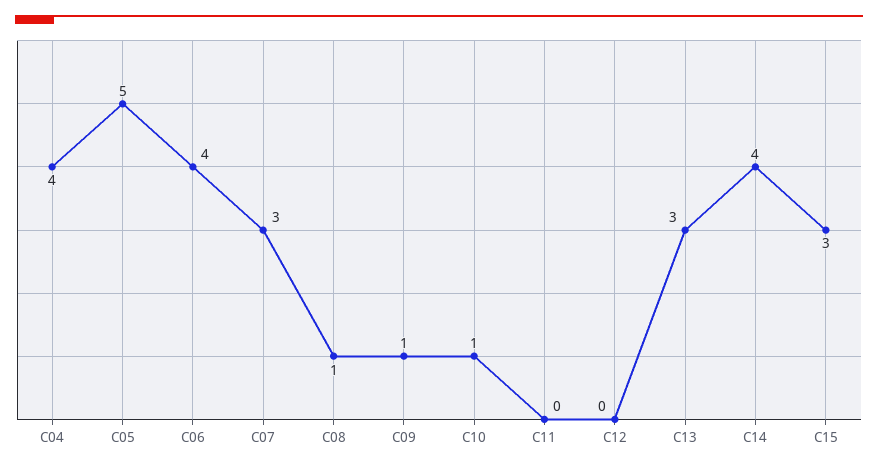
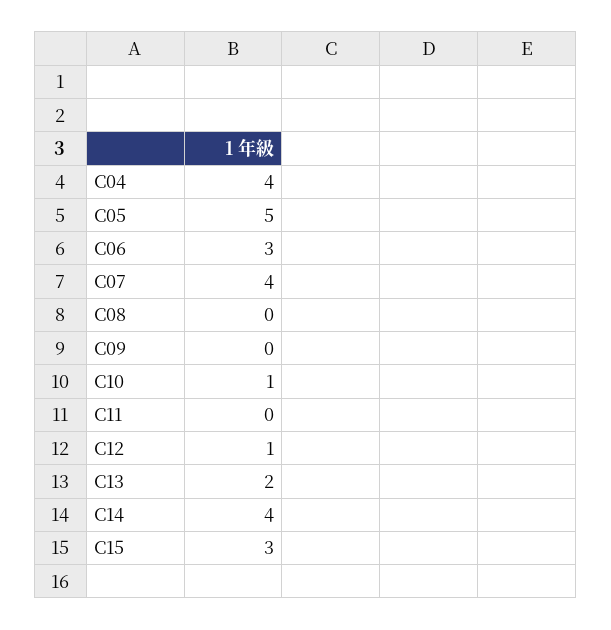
  {
    "C04": 4,
    "C05": 5,
-   "C06": 4,
+   "C06": 3,
-   "C07": 3,
+   "C07": 4,
-   "C08": 1,
+   "C08": 0,
-   "C09": 1,
+   "C09": 0,
    "C10": 1,
    "C11": 0,
-   "C12": 0,
+   "C12": 1,
-   "C13": 3,
+   "C13": 2,
    "C14": 4,
    "C15": 3
  }

